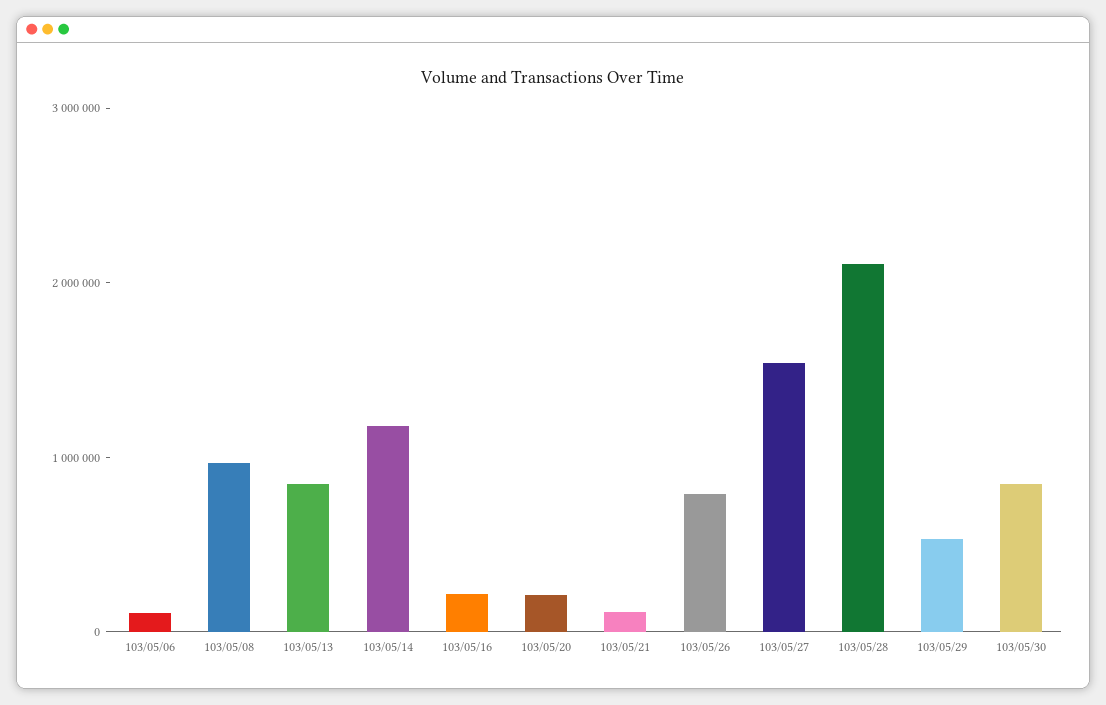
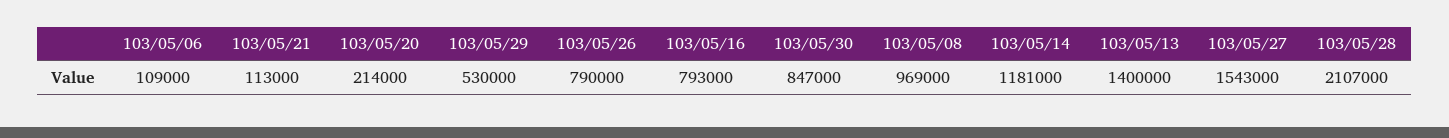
  {
    "103/05/06": 109000,
    "103/05/08": 969000,
-   "103/05/13": 800000,
+   "103/05/13": 1400000,
    "103/05/14": 1181000,
-   "103/05/16": 200000,
+   "103/05/16": 793000,
    "103/05/20": 214000,
    "103/05/21": 113000,
    "103/05/26": 790000,
    "103/05/27": 1543000,
    "103/05/28": 2107000,
    "103/05/29": 530000,
    "103/05/30": 847000
  }

